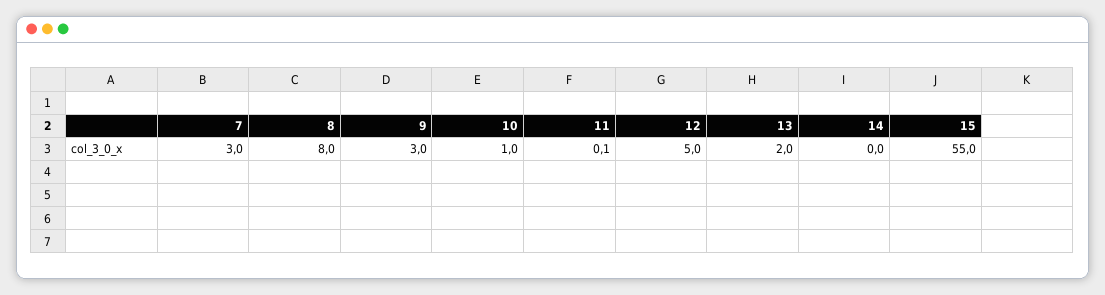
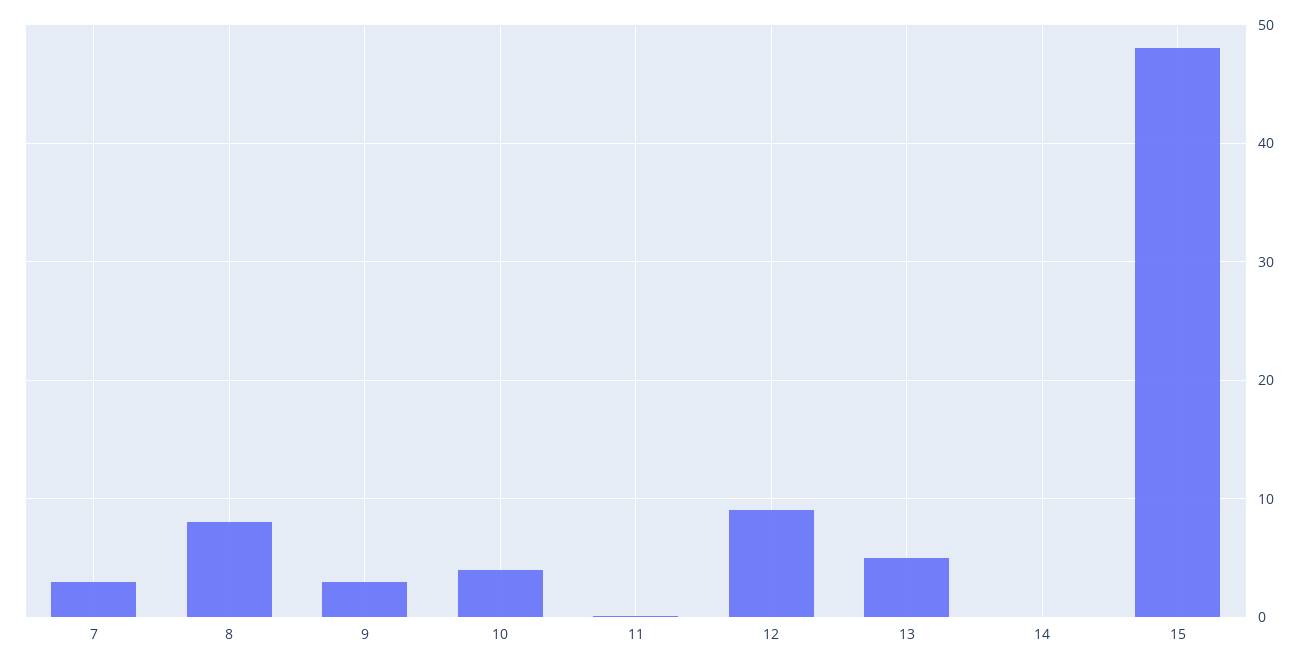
  {
    "7": 3,
    "8": 8,
    "9": 3,
-   "10": 1,
+   "10": 4,
    "11": 0.1,
-   "12": 5,
+   "12": 9,
-   "13": 2,
+   "13": 5,
    "14": 0,
-   "15": 55
+   "15": 48
  }

